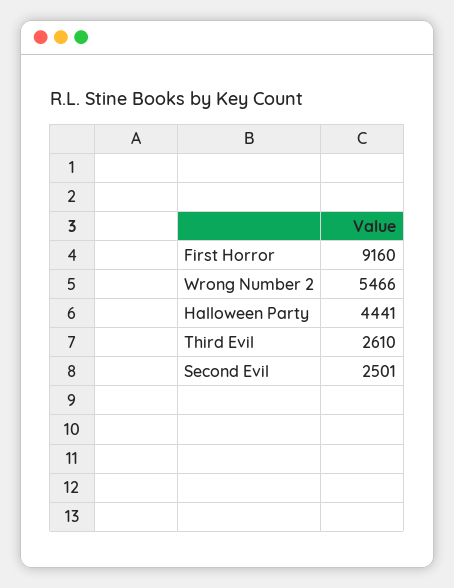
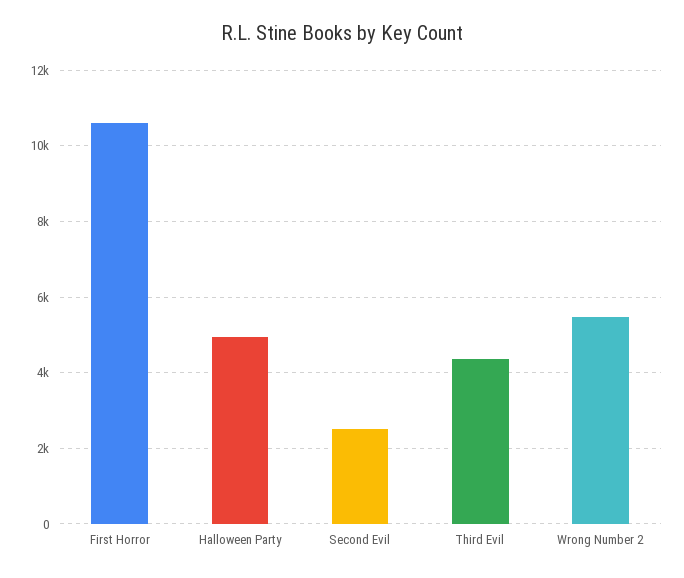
  {
-   "First Horror": 9160,
+   "First Horror": 10600,
    "Wrong Number 2": 5466,
-   "Halloween Party": 4441,
+   "Halloween Party": 5000,
-   "Third Evil": 2610,
+   "Third Evil": 4400,
    "Second Evil": 2501
  }

